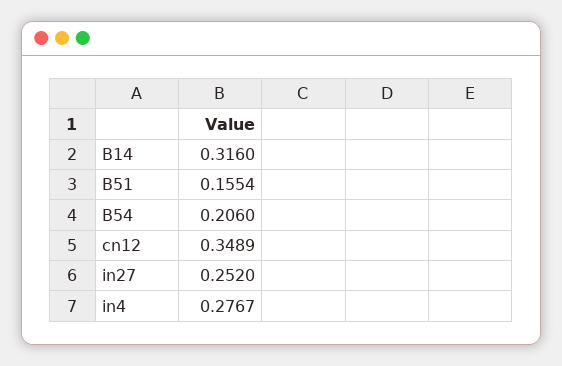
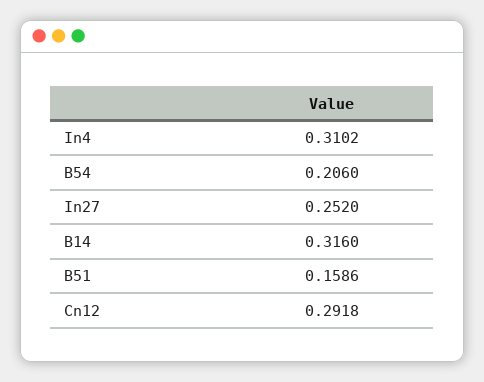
  {
    "B14": 0.316,
-   "B51": 0.1554,
+   "B51": 0.1586,
    "B54": 0.206,
-   "cn12": 0.3489,
+   "cn12": 0.2918,
    "in27": 0.252,
-   "in4": 0.2767
+   "in4": 0.3102
  }

